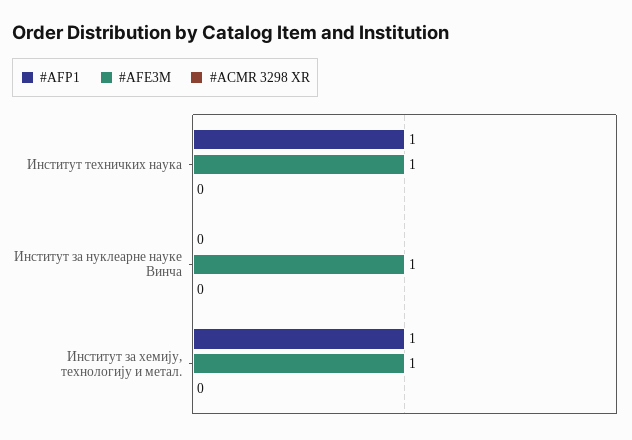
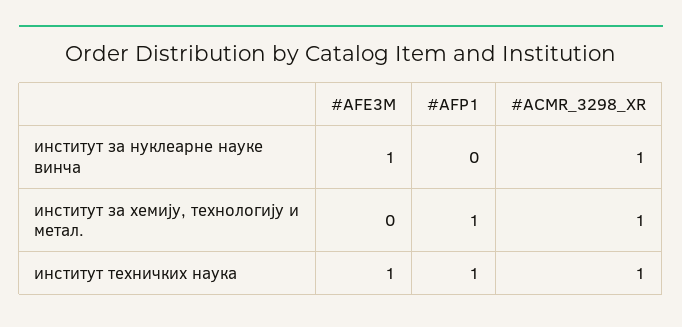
  {
    "#AFP1": {
      "Институт техничких наука": 1,
      "Институт за нуклеарне науке Винча": 0,
      "Институт за хемију, технологију и метал.": 1
    },
    "#AFE3M": {
      "Институт техничких наука": 1,
      "Институт за нуклеарне науке Винча": 1,
-     "Институт за хемију, технологију и метал.": 1
+     "Институт за хемију, технологију и метал.": 0
    },
    "#ACMR 3298 XR": {
-     "Институт техничких наука": 0,
+     "Институт техничких наука": 1,
-     "Институт за нуклеарне науке Винча": 0,
+     "Институт за нуклеарне науке Винча": 1,
-     "Институт за хемију, технологију и метал.": 0
+     "Институт за хемију, технологију и метал.": 1
    }
  }

